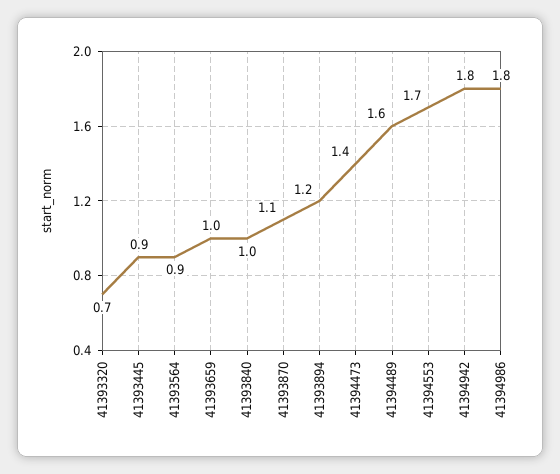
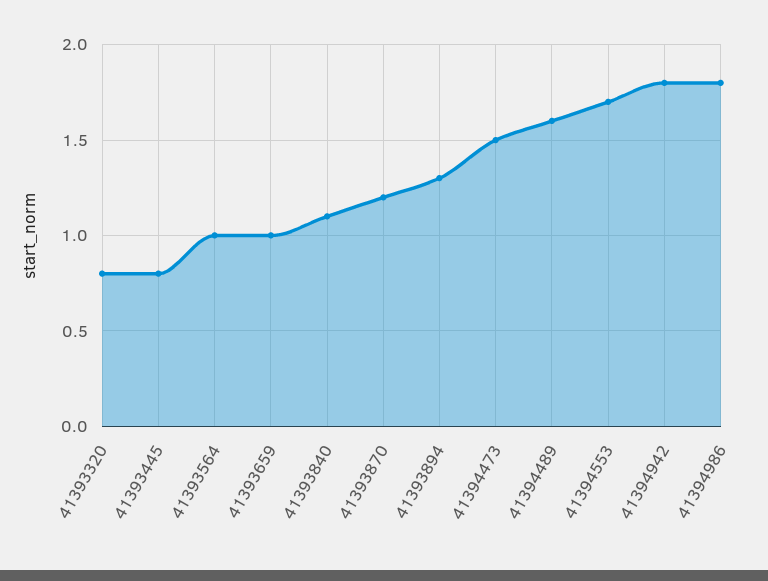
  {
-   "41393320": 0.7,
+   "41393320": 0.8,
-   "41393445": 0.9,
+   "41393445": 0.8,
-   "41393564": 0.9,
+   "41393564": 1,
    "41393659": 1,
-   "41393840": 1,
+   "41393840": 1.1,
-   "41393870": 1.1,
+   "41393870": 1.2,
-   "41393894": 1.2,
+   "41393894": 1.3,
-   "41394473": 1.4,
+   "41394473": 1.5,
    "41394489": 1.6,
    "41394553": 1.7,
    "41394942": 1.8,
    "41394986": 1.8
  }

